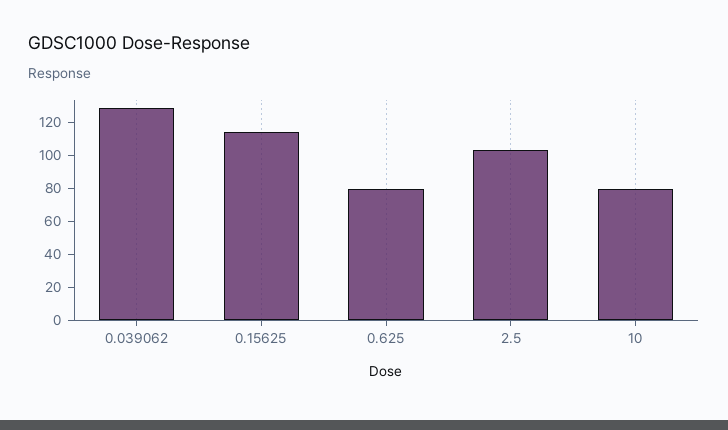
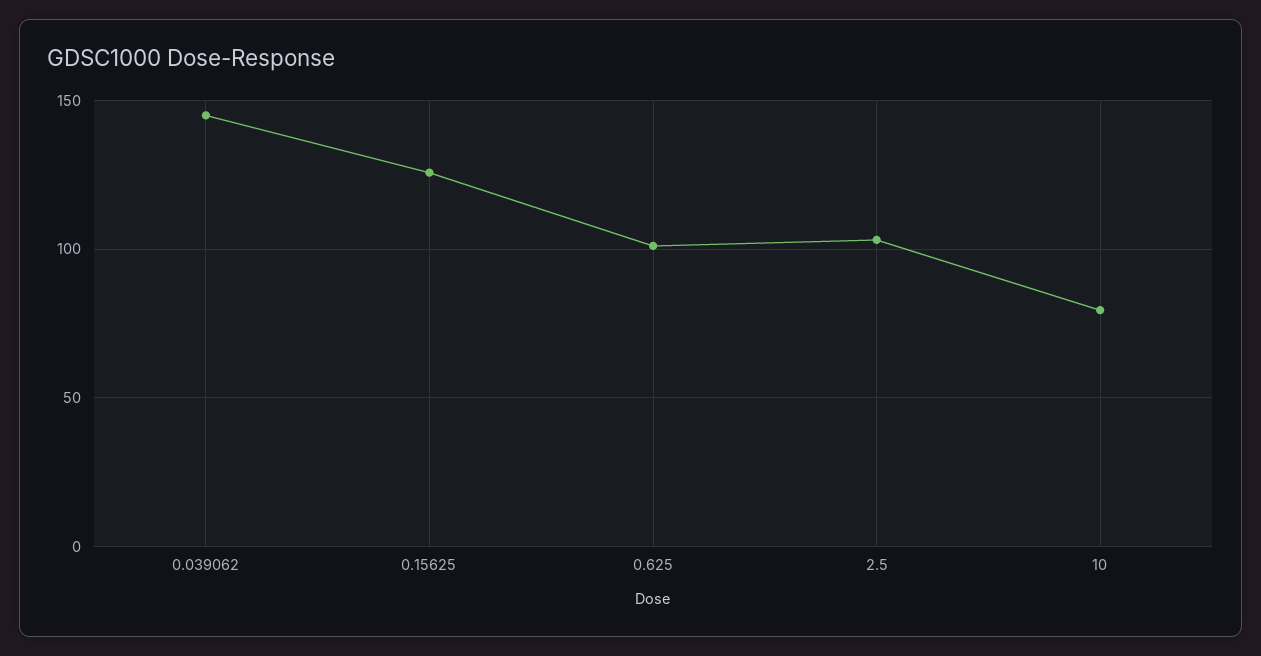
  {
-   "0.039062": 130,
+   "0.039062": 145,
-   "0.15625": 115,
+   "0.15625": 125,
-   "0.625": 80,
+   "0.625": 100,
    "2.5": 105,
    "10": 80
  }

